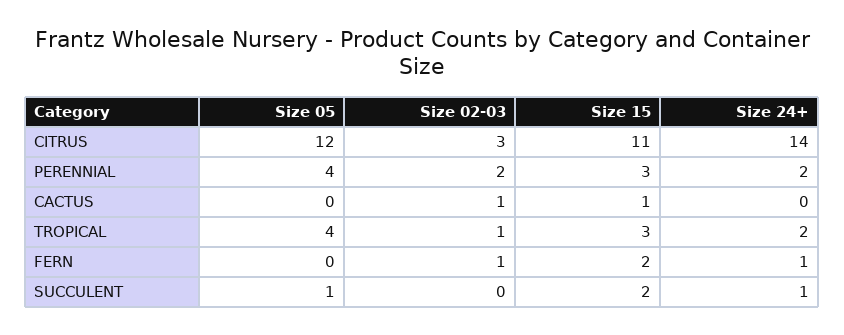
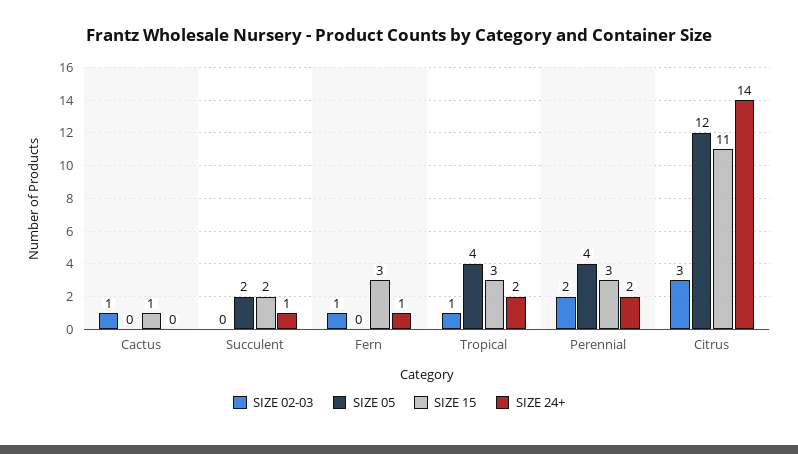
  {
    "Size 05": {
      "CITRUS": 12,
      "PERENNIAL": 4,
      "CACTUS": 0,
      "TROPICAL": 4,
      "FERN": 0,
-     "SUCCULENT": 1
+     "SUCCULENT": 2
    },
    "Size 02-03": {
      "CITRUS": 3,
      "PERENNIAL": 2,
      "CACTUS": 1,
      "TROPICAL": 1,
      "FERN": 1,
      "SUCCULENT": 0
    },
    "Size 15": {
      "CITRUS": 11,
      "PERENNIAL": 3,
      "CACTUS": 1,
      "TROPICAL": 3,
-     "FERN": 2,
+     "FERN": 3,
      "SUCCULENT": 2
    },
    "Size 24+": {
      "CITRUS": 14,
      "PERENNIAL": 2,
      "CACTUS": 0,
      "TROPICAL": 2,
      "FERN": 1,
      "SUCCULENT": 1
    }
  }

